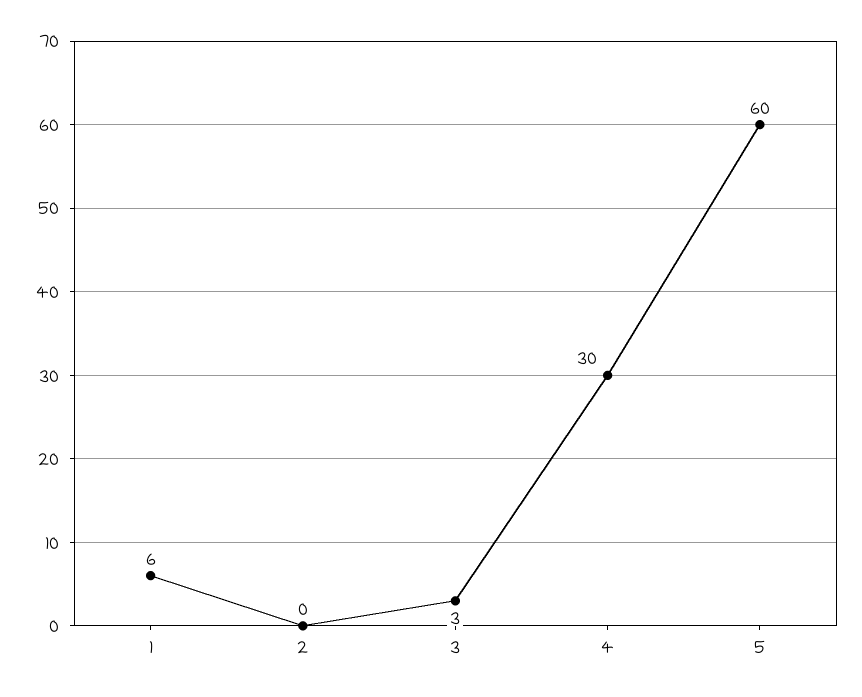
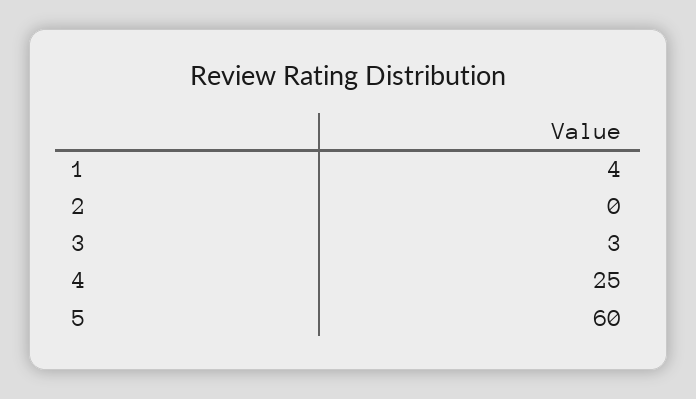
  {
-   "1": 6,
+   "1": 4,
    "2": 0,
    "3": 3,
-   "4": 30,
+   "4": 25,
    "5": 60
  }

